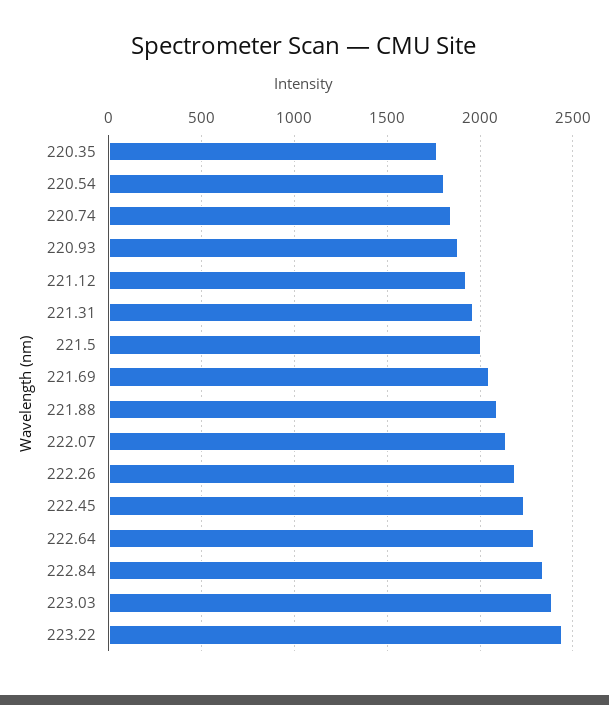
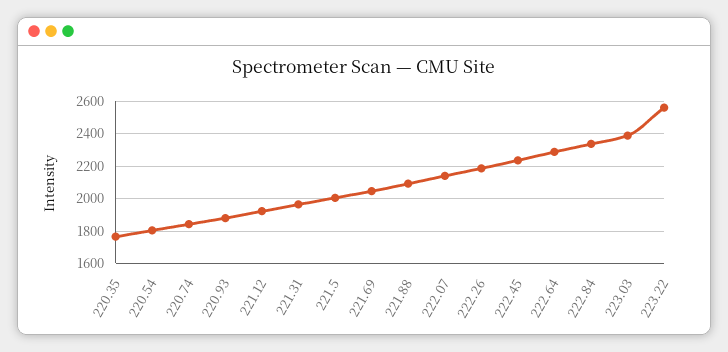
  {
    "220.35": 1750,
    "220.54": 1800,
    "220.74": 1850,
    "220.93": 1900,
    "221.12": 1900,
    "221.31": 1950,
    "221.5": 2000,
    "221.69": 2050,
    "221.88": 2100,
    "222.07": 2150,
    "222.26": 2200,
    "222.45": 2250,
    "222.64": 2300,
    "222.84": 2350,
    "223.03": 2400,
-   "223.22": 2450
+   "223.22": 2550
  }

